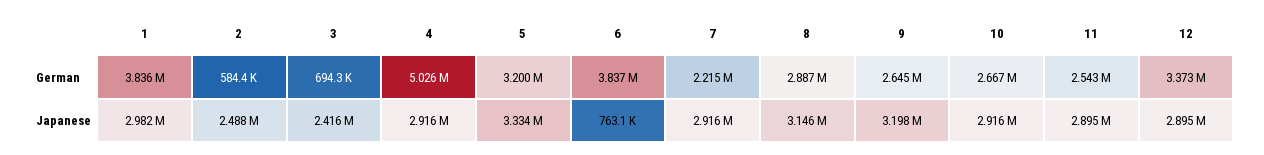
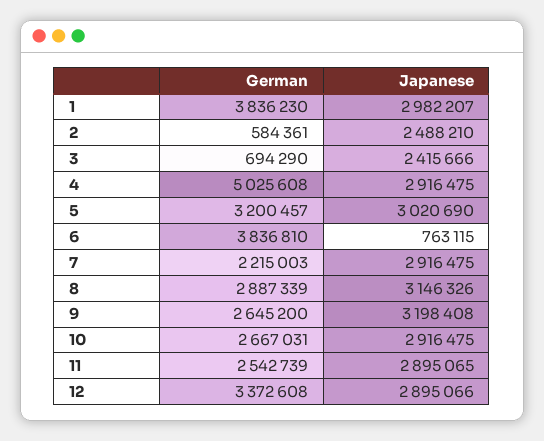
  {
    "1": {
      "German": 3836230,
      "Japanese": 2982207
    },
    "2": {
      "German": 584361,
      "Japanese": 2488210
    },
    "3": {
      "German": 694290,
      "Japanese": 2415666
    },
    "4": {
      "German": 5025608,
      "Japanese": 2916475
    },
    "5": {
      "German": 3200457,
-     "Japanese": 3334000
+     "Japanese": 3020690
    },
    "6": {
      "German": 3836810,
      "Japanese": 763115
    },
    "7": {
      "German": 2215003,
      "Japanese": 2916475
    },
    "8": {
      "German": 2887339,
      "Japanese": 3146326
    },
    "9": {
      "German": 2645200,
      "Japanese": 3198408
    },
    "10": {
      "German": 2667031,
      "Japanese": 2916475
    },
    "11": {
      "German": 2542739,
      "Japanese": 2895065
    },
    "12": {
      "German": 3372608,
      "Japanese": 2895066
    }
  }

